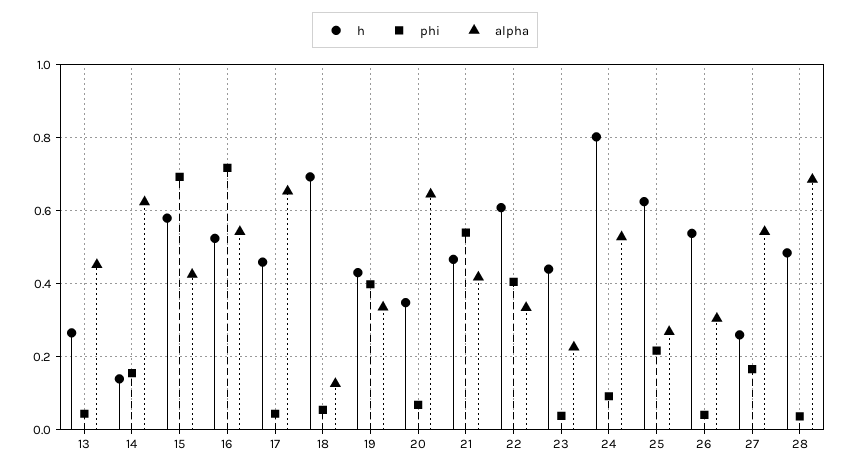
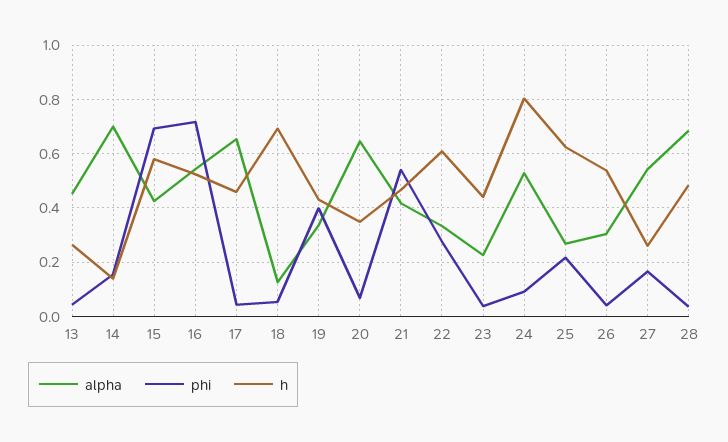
  {
    "h": {
      "13": 0.26,
      "14": 0.14,
      "15": 0.58,
      "16": 0.52,
      "17": 0.46,
      "18": 0.7,
      "19": 0.44,
      "20": 0.34,
      "21": 0.46,
      "22": 0.6,
      "23": 0.44,
      "24": 0.8,
      "25": 0.62,
      "26": 0.54,
      "27": 0.26,
      "28": 0.48
    },
    "phi": {
      "13": 0.04,
      "14": 0.16,
      "15": 0.7,
      "16": 0.72,
      "17": 0.04,
      "18": 0.06,
      "19": 0.4,
      "20": 0.06,
      "21": 0.54,
-     "22": 0.4,
+     "22": 0.275,
      "23": 0.04,
      "24": 0.1,
      "25": 0.22,
      "26": 0.04,
      "27": 0.16,
      "28": 0.04
    },
    "alpha": {
      "13": 0.46,
-     "14": 0.62,
+     "14": 0.7,
      "15": 0.42,
      "16": 0.54,
      "17": 0.66,
      "18": 0.12,
      "19": 0.34,
      "20": 0.64,
      "21": 0.42,
      "22": 0.34,
      "23": 0.22,
      "24": 0.52,
      "25": 0.26,
      "26": 0.3,
      "27": 0.54,
      "28": 0.68
    }
  }

